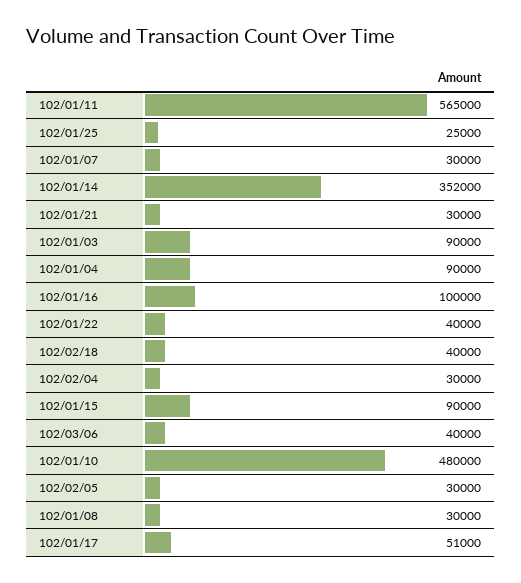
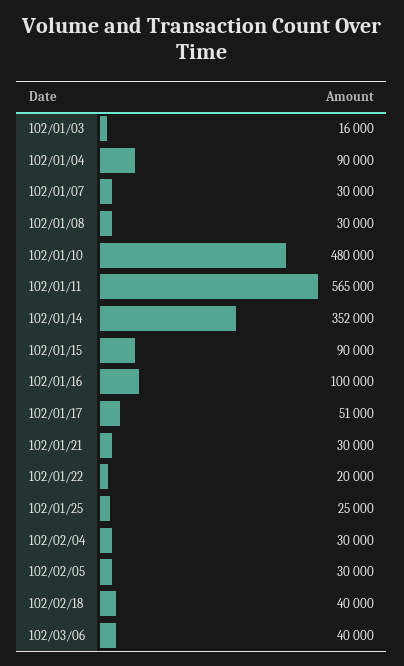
  {
    "102/01/11": 565000,
    "102/01/25": 25000,
    "102/01/07": 30000,
    "102/01/14": 352000,
    "102/01/21": 30000,
-   "102/01/03": 90000,
+   "102/01/03": 16000,
    "102/01/04": 90000,
    "102/01/16": 100000,
-   "102/01/22": 40000,
+   "102/01/22": 20000,
    "102/02/18": 40000,
    "102/02/04": 30000,
    "102/01/15": 90000,
    "102/03/06": 40000,
    "102/01/10": 480000,
    "102/02/05": 30000,
    "102/01/08": 30000,
    "102/01/17": 51000
  }

